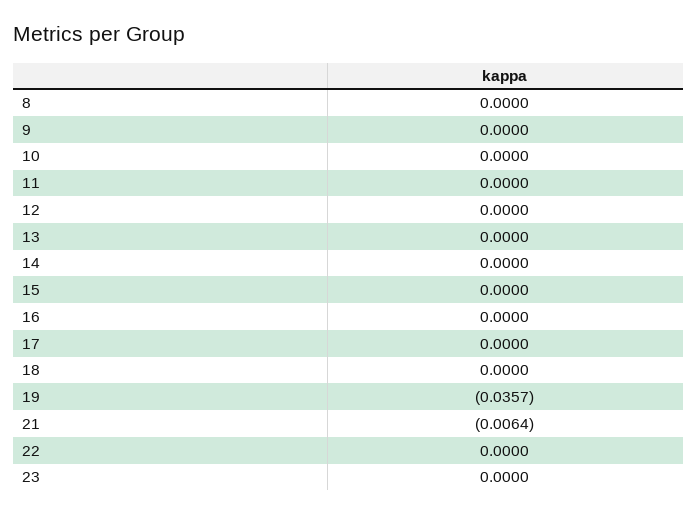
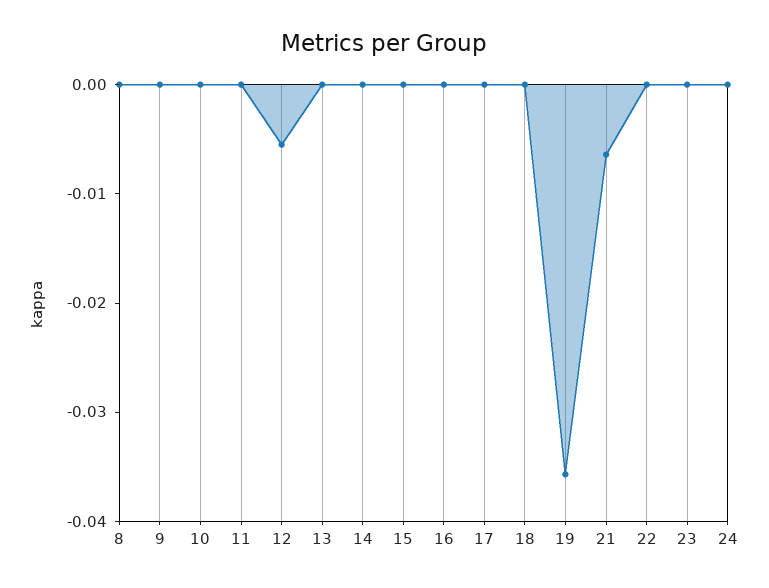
  {
    "8": 0,
    "9": 0,
    "10": 0,
    "11": 0,
-   "12": 0,
+   "12": -0.006,
    "13": 0,
    "14": 0,
    "15": 0,
    "16": 0,
    "17": 0,
    "18": 0,
    "19": -0.0357,
    "21": -0.0064,
    "22": 0,
-   "23": 0
+   "23": 0,
+   "24": 0
  }

